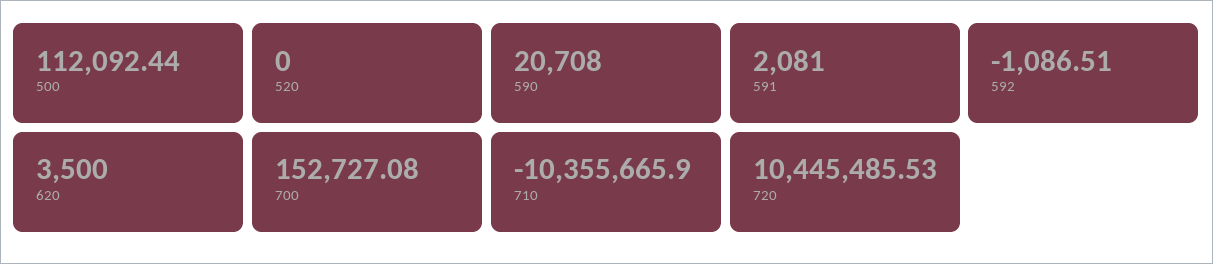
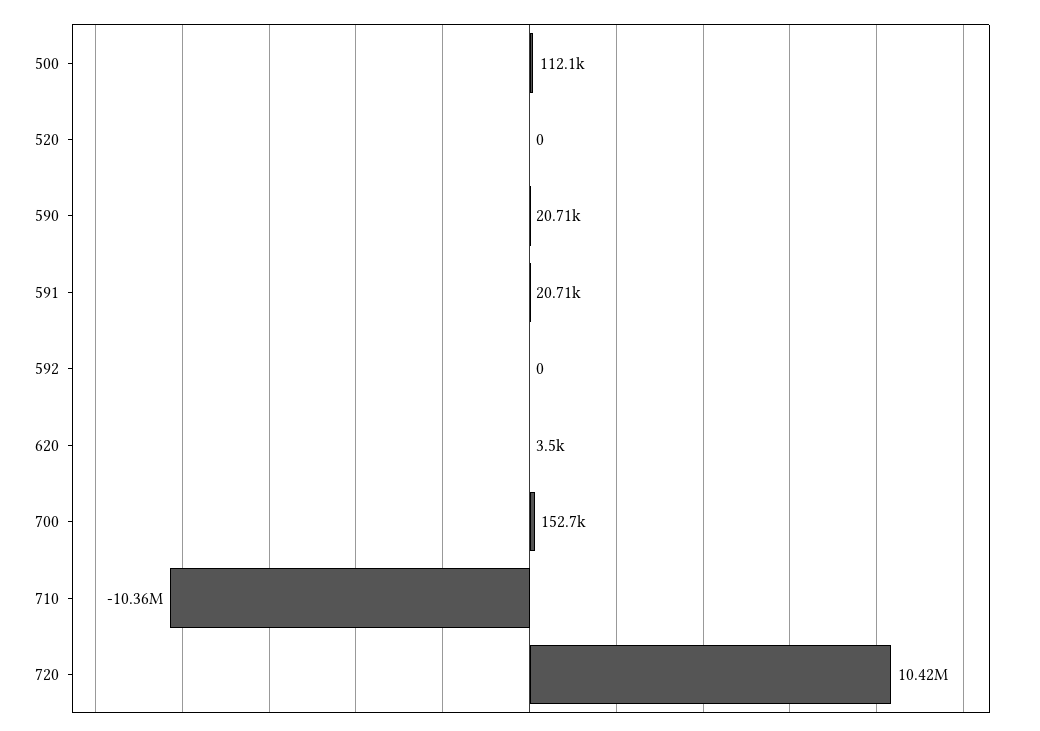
  {
    "500": 112092.44,
    "520": 0,
    "590": 20708,
-   "591": 2081,
+   "591": 20710,
-   "592": -1086.51,
+   "592": 0,
    "620": 3500,
    "700": 152727.08,
    "710": -10355665.9,
-   "720": 10445485.53
+   "720": 10420000
  }

